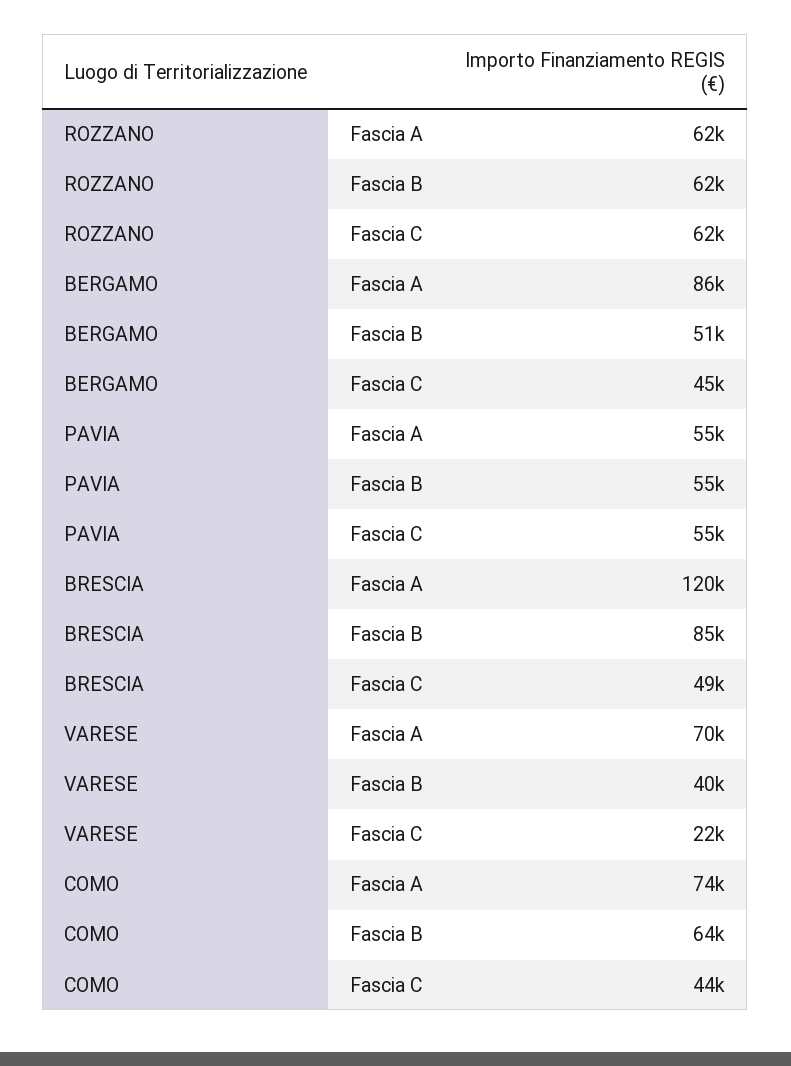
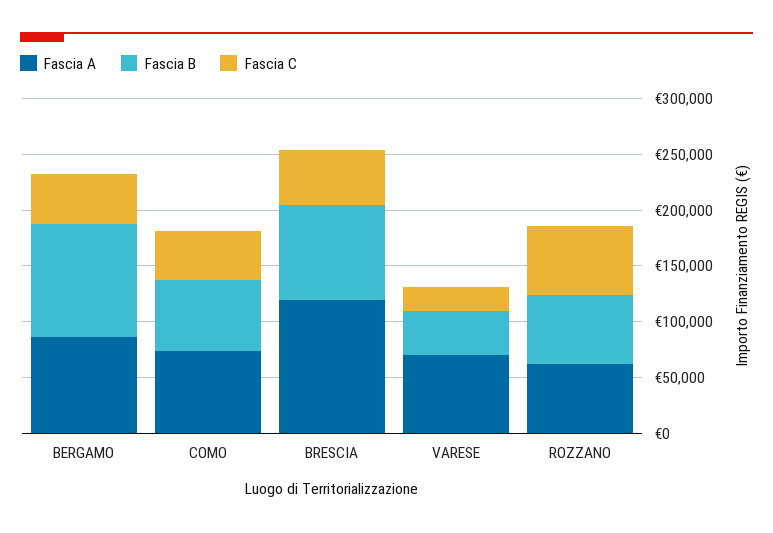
  {
    "Fascia A": {
      "ROZZANO": 62000,
      "BERGAMO": 86000,
-     "PAVIA": 55000,
      "BRESCIA": 120000,
      "VARESE": 70000,
      "COMO": 74000
    },
    "Fascia B": {
      "ROZZANO": 62000,
-     "BERGAMO": 51000,
+     "BERGAMO": 100000,
-     "PAVIA": 55000,
      "BRESCIA": 85000,
      "VARESE": 40000,
      "COMO": 64000
    },
    "Fascia C": {
      "ROZZANO": 62000,
      "BERGAMO": 45000,
-     "PAVIA": 55000,
      "BRESCIA": 49000,
      "VARESE": 22000,
      "COMO": 44000
    }
  }

